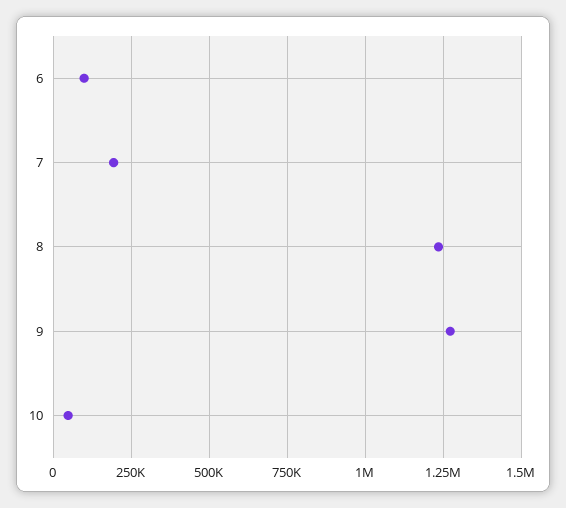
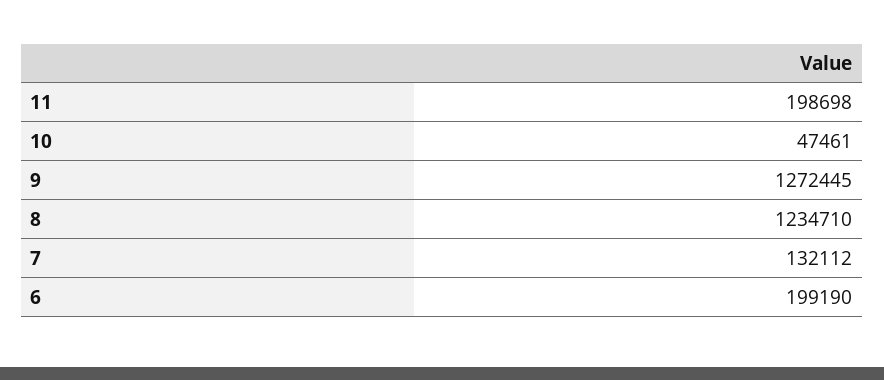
  {
-   "6": 100000,
+   "6": 199190,
-   "7": 200000,
+   "7": 132112,
    "8": 1234710,
    "9": 1272445,
-   "10": 47461
+   "10": 47461,
+   "11": 198698
  }

